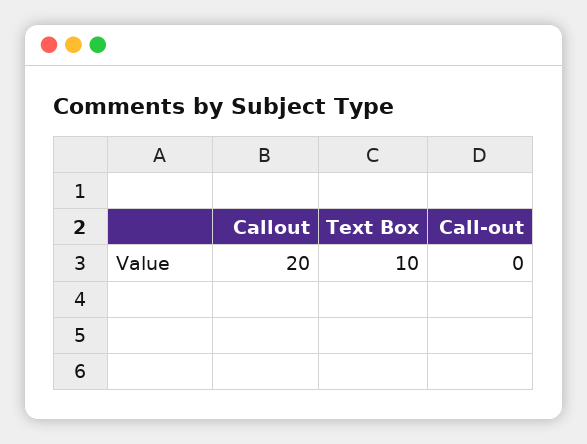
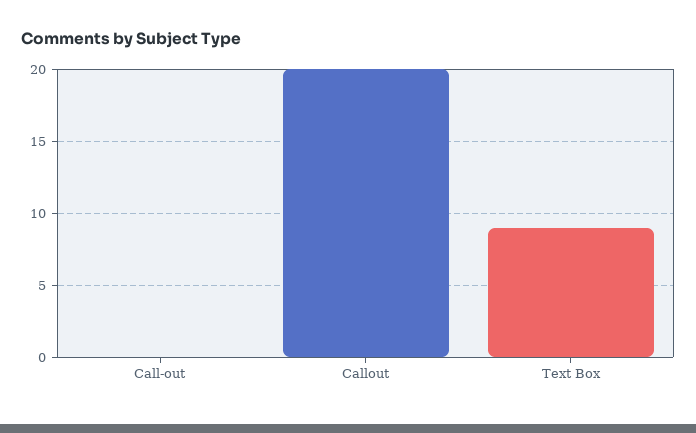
  {
    "Callout": 20,
-   "Text Box": 10,
+   "Text Box": 9,
    "Call-out": 0
  }

